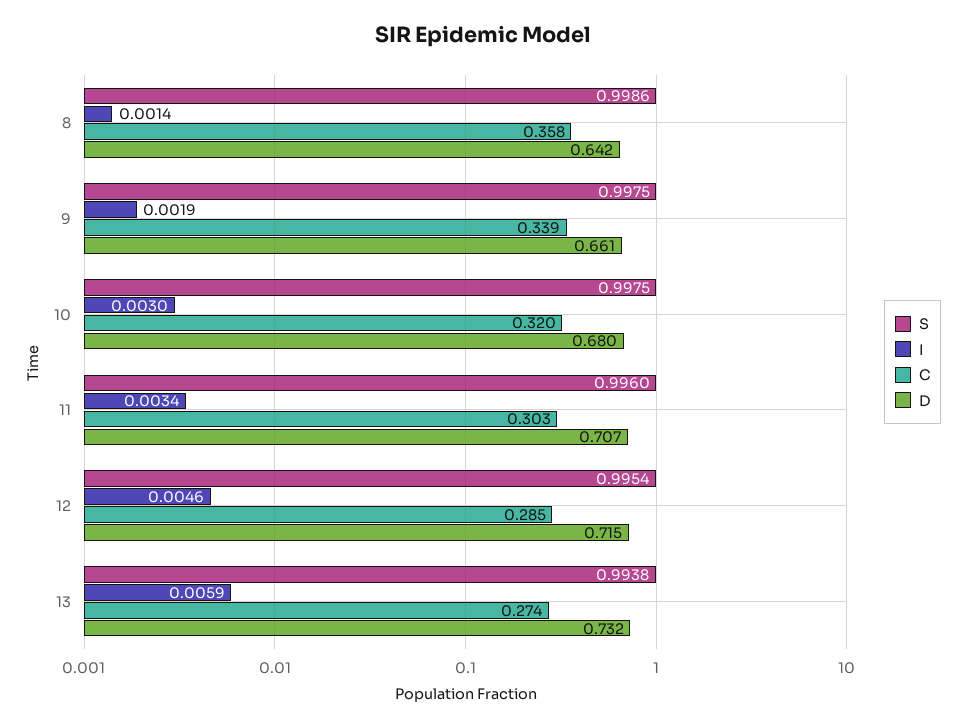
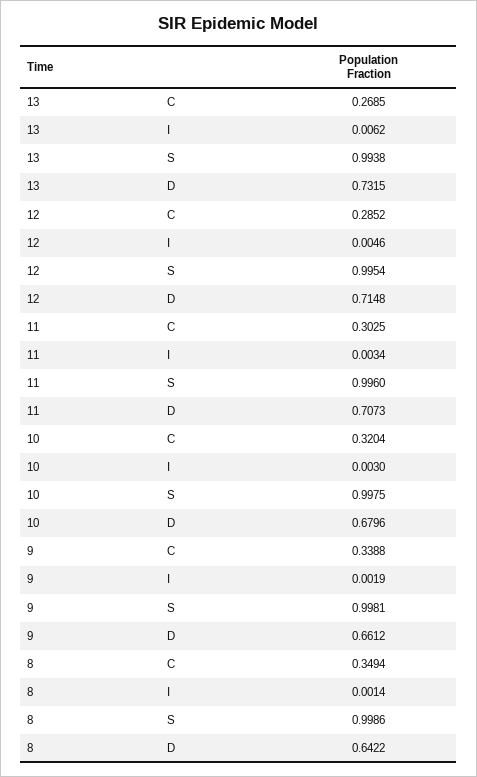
  {
    "S": {
      "8": 0.9986,
-     "9": 0.9975,
+     "9": 0.9981,
      "10": 0.9975,
      "11": 0.996,
      "12": 0.9954,
      "13": 0.9938
    },
    "I": {
      "8": 0.0014,
      "9": 0.0019,
      "10": 0.003,
      "11": 0.0034,
      "12": 0.0046,
-     "13": 0.0059
+     "13": 0.0062
    },
    "C": {
-     "8": 0.358,
+     "8": 0.3494,
      "9": 0.3388,
      "10": 0.3204,
      "11": 0.3025,
      "12": 0.2852,
-     "13": 0.274
+     "13": 0.2685
    },
    "D": {
      "8": 0.6422,
      "9": 0.6612,
      "10": 0.6796,
      "11": 0.7073,
      "12": 0.7148,
      "13": 0.7315
    }
  }

